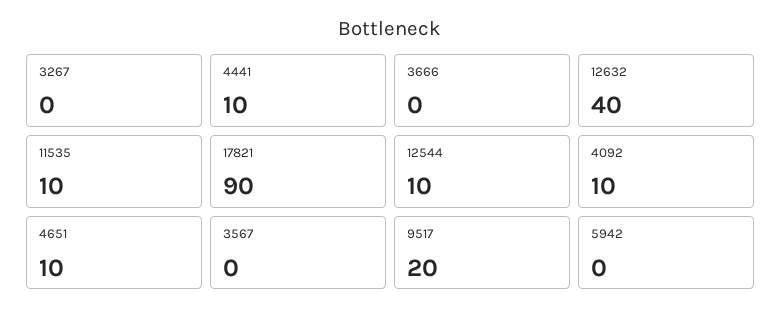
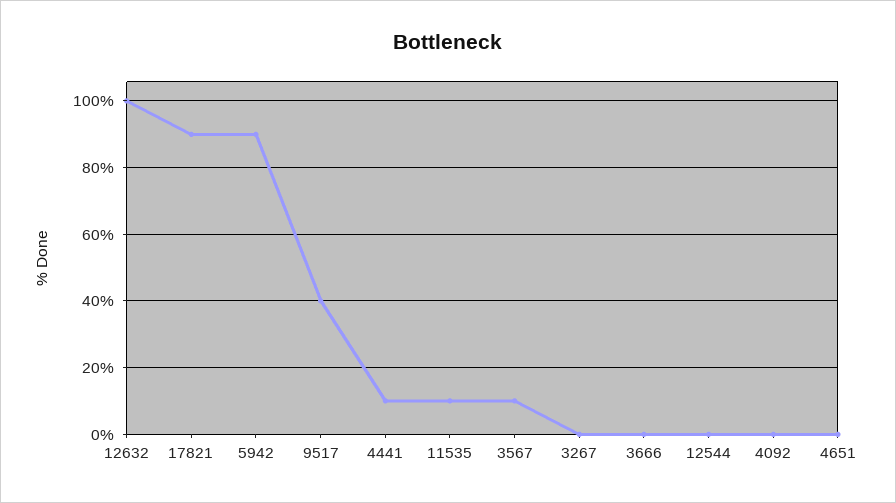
  {
    "3267": 0,
    "4441": 10,
    "3666": 0,
-   "12632": 40,
+   "12632": 100,
    "11535": 10,
    "17821": 90,
-   "12544": 10,
+   "12544": 0,
-   "4092": 10,
+   "4092": 0,
-   "4651": 10,
+   "4651": 0,
-   "3567": 0,
+   "3567": 10,
-   "9517": 20,
+   "9517": 40,
-   "5942": 0
+   "5942": 90
  }

